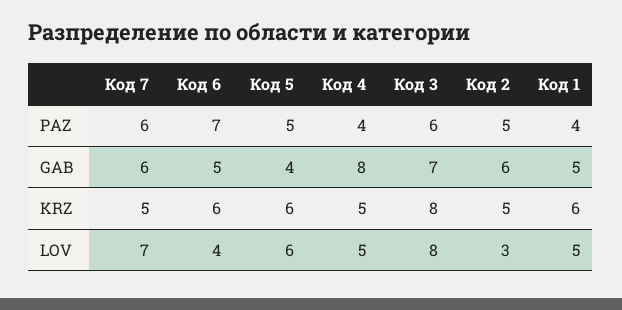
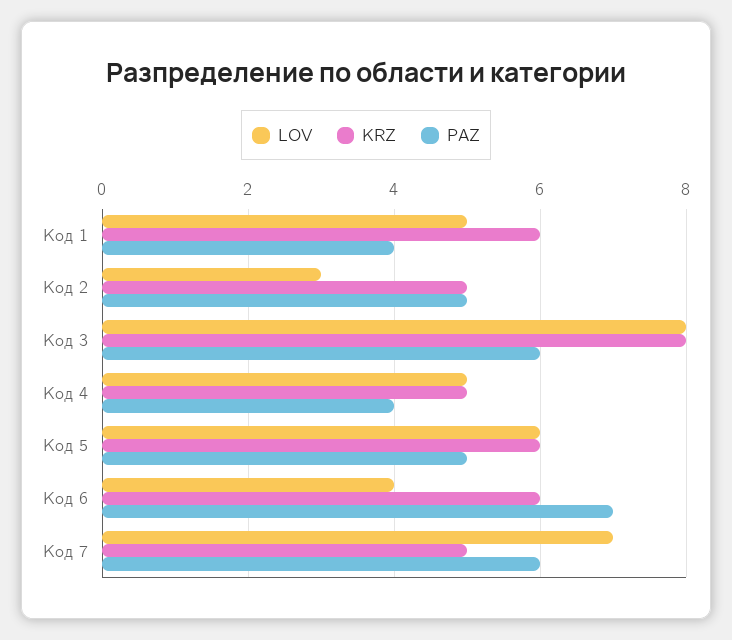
  {
    "PAZ": {
      "Код 7": 6,
      "Код 6": 7,
      "Код 5": 5,
      "Код 4": 4,
      "Код 3": 6,
      "Код 2": 5,
      "Код 1": 4
    },
-   "GAB": {
-     "Код 7": 6,
-     "Код 6": 5,
-     "Код 5": 4,
-     "Код 4": 8,
-     "Код 3": 7,
-     "Код 2": 6,
-     "Код 1": 5
-   },
    "KRZ": {
      "Код 7": 5,
      "Код 6": 6,
      "Код 5": 6,
      "Код 4": 5,
      "Код 3": 8,
      "Код 2": 5,
      "Код 1": 6
    },
    "LOV": {
      "Код 7": 7,
      "Код 6": 4,
      "Код 5": 6,
      "Код 4": 5,
      "Код 3": 8,
      "Код 2": 3,
      "Код 1": 5
    }
  }

